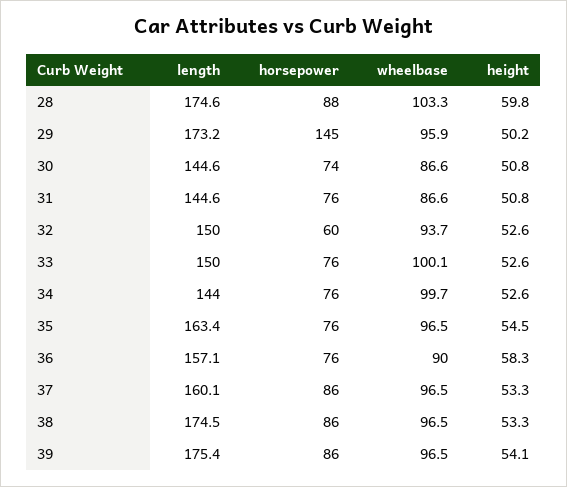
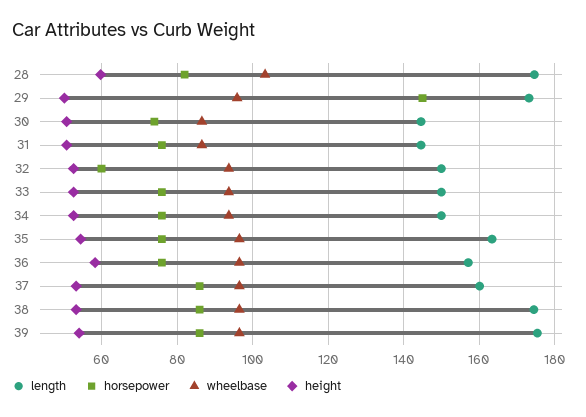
  {
    "length": {
      "28": 174.6,
      "29": 173.2,
      "30": 144.6,
      "31": 144.6,
      "32": 150,
      "33": 150,
-     "34": 144,
+     "34": 150,
      "35": 163.4,
      "36": 157.1,
      "37": 160.1,
      "38": 174.5,
      "39": 175.4
    },
    "horsepower": {
-     "28": 88,
+     "28": 82,
      "29": 145,
      "30": 74,
      "31": 76,
      "32": 60,
      "33": 76,
      "34": 76,
      "35": 76,
      "36": 76,
      "37": 86,
      "38": 86,
      "39": 86
    },
    "wheelbase": {
      "28": 103.3,
      "29": 95.9,
      "30": 86.6,
      "31": 86.6,
      "32": 93.7,
-     "33": 100.1,
+     "33": 94,
-     "34": 99.7,
+     "34": 94,
      "35": 96.5,
-     "36": 90,
+     "36": 96,
      "37": 96.5,
      "38": 96.5,
      "39": 96.5
    },
    "height": {
      "28": 59.8,
      "29": 50.2,
      "30": 50.8,
      "31": 50.8,
      "32": 52.6,
      "33": 52.6,
      "34": 52.6,
      "35": 54.5,
      "36": 58.3,
      "37": 53.3,
      "38": 53.3,
      "39": 54.1
    }
  }

